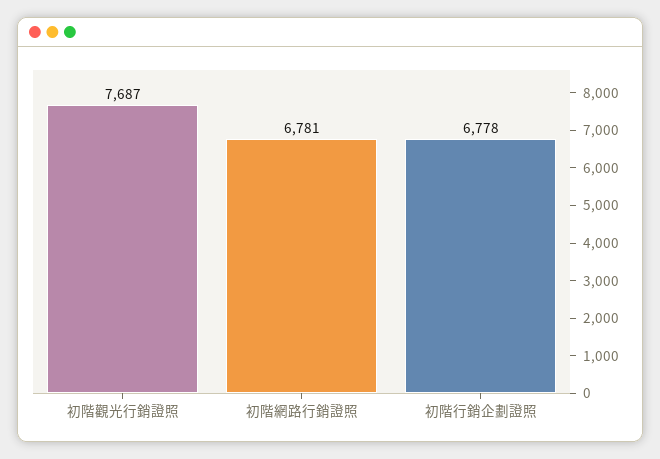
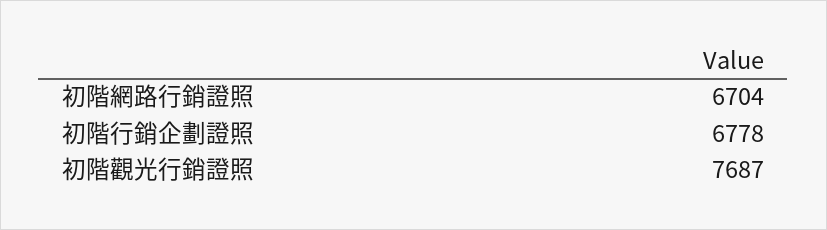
  {
    "初階觀光行銷證照": 7687,
-   "初階網路行銷證照": 6781,
+   "初階網路行銷證照": 6704,
    "初階行銷企劃證照": 6778
  }

